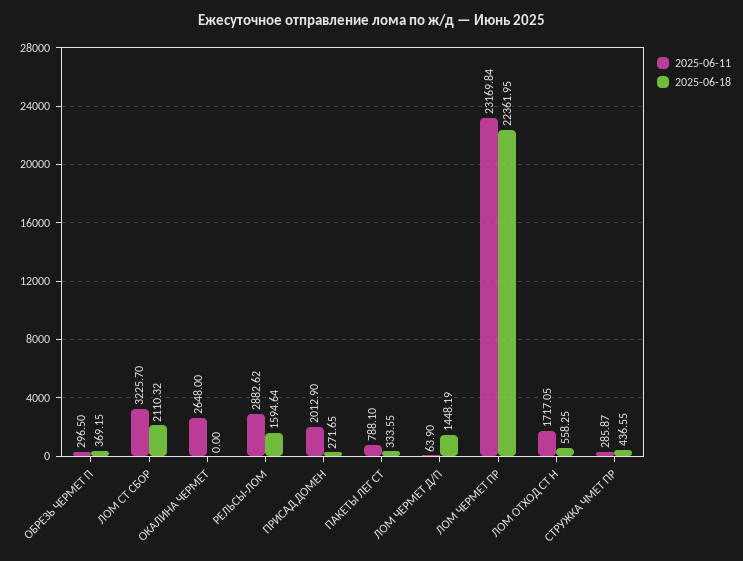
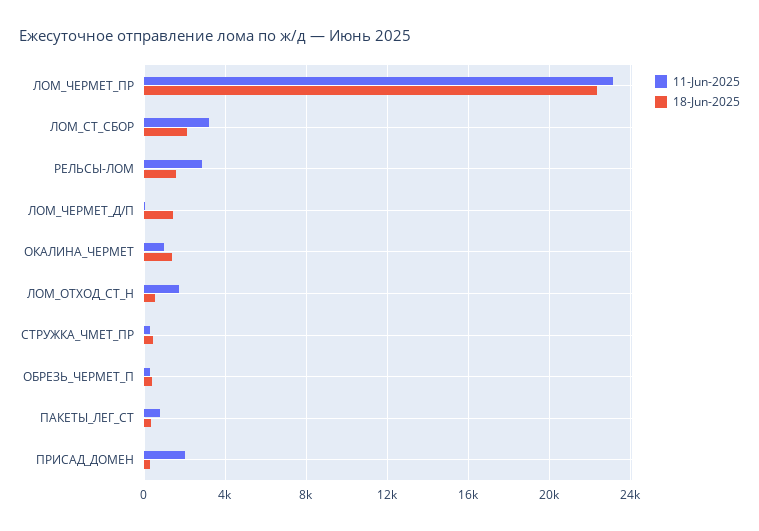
  {
    "2025-06-11": {
      "ОБРЕЗЬ ЧЕРМЕТ П": 296.5,
      "ЛОМ СТ СБОР": 3225.7,
-     "ОКАЛИНА ЧЕРМЕТ": 2648,
+     "ОКАЛИНА ЧЕРМЕТ": 1000,
      "РЕЛЬСЫ-ЛОМ": 2882.62,
      "ПРИСАД ДОМЕН": 2012.9,
      "ПАКЕТЫ ЛЕГ СТ": 788.1,
      "ЛОМ ЧЕРМЕТ Д/П": 63.9,
      "ЛОМ ЧЕРМЕТ ПР": 23169.84,
      "ЛОМ ОТХОД СТ Н": 1717.05,
      "СТРУЖКА ЧМЕТ ПР": 285.87
    },
    "2025-06-18": {
      "ОБРЕЗЬ ЧЕРМЕТ П": 369.15,
      "ЛОМ СТ СБОР": 2110.32,
-     "ОКАЛИНА ЧЕРМЕТ": 0,
+     "ОКАЛИНА ЧЕРМЕТ": 1500,
      "РЕЛЬСЫ-ЛОМ": 1594.64,
      "ПРИСАД ДОМЕН": 271.65,
      "ПАКЕТЫ ЛЕГ СТ": 333.55,
      "ЛОМ ЧЕРМЕТ Д/П": 1448.19,
      "ЛОМ ЧЕРМЕТ ПР": 22361.95,
      "ЛОМ ОТХОД СТ Н": 558.25,
      "СТРУЖКА ЧМЕТ ПР": 436.55
    }
  }

